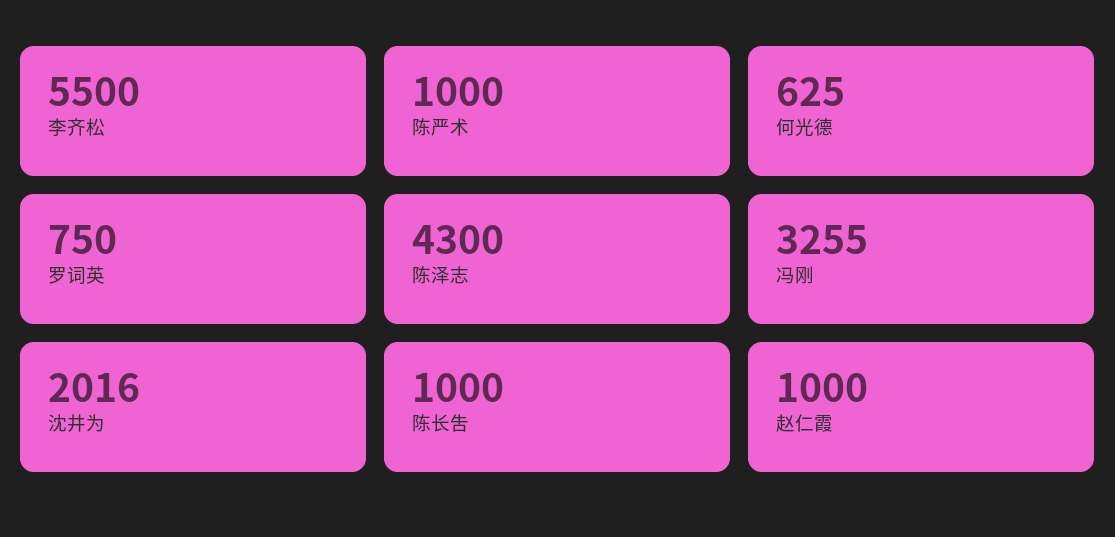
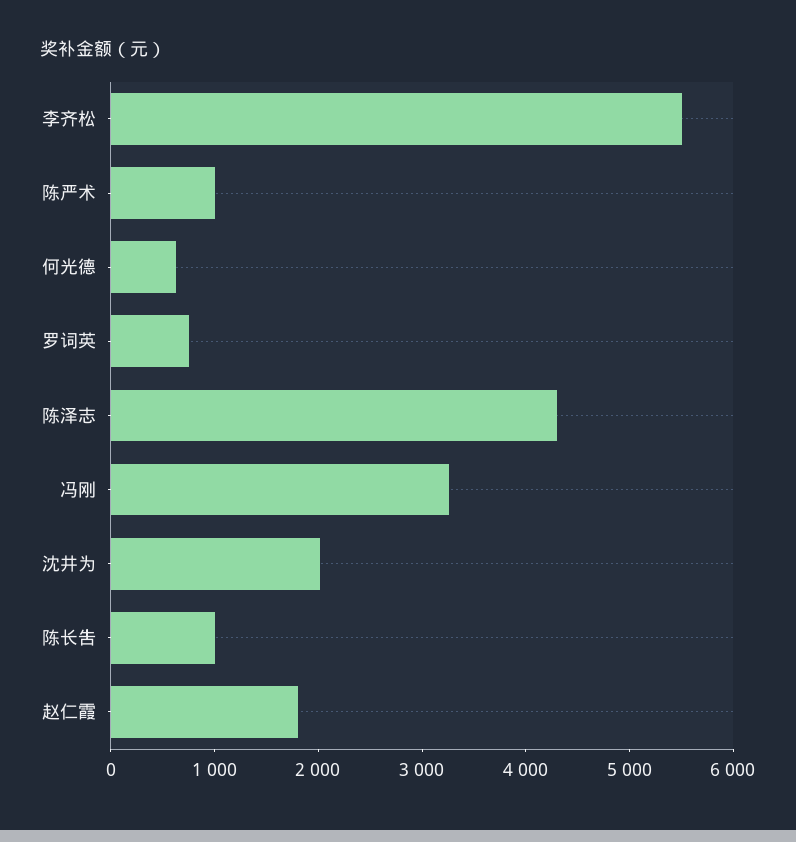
  {
    "李齐松": 5500,
    "陈严术": 1000,
    "何光德": 625,
    "罗词英": 750,
    "陈泽志": 4300,
    "冯刚": 3255,
    "沈井为": 2016,
    "陈长吿": 1000,
-   "赵仁霞": 1000
+   "赵仁霞": 1800
  }

